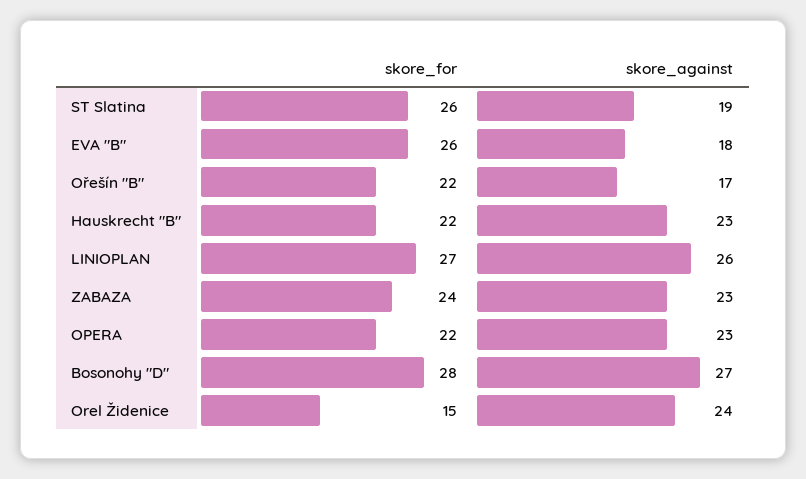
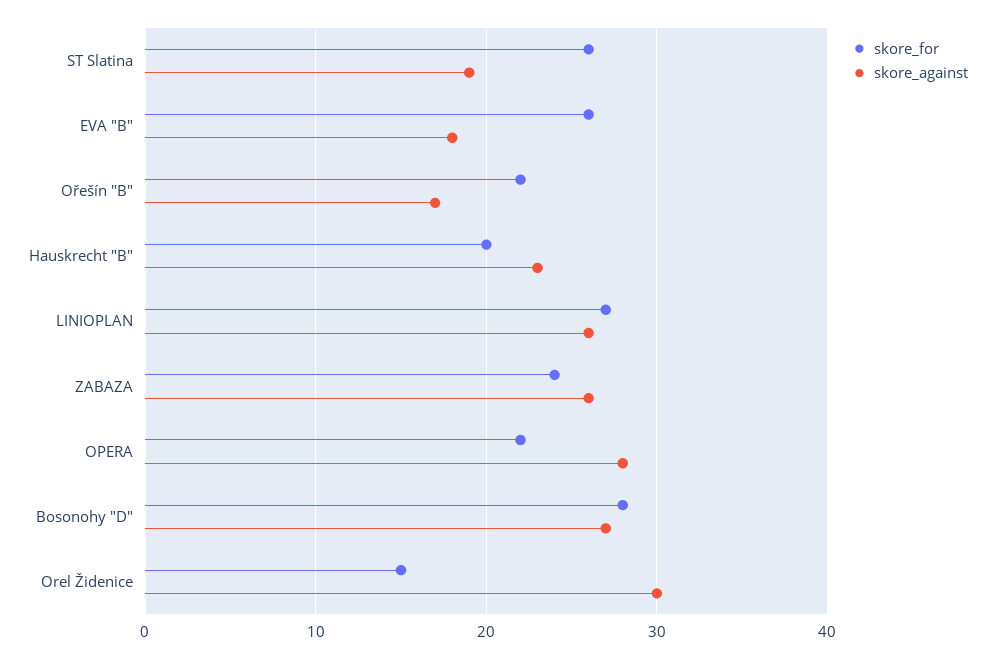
  {
    "skore_for": {
      "ST Slatina": 26,
      "EVA \"B\"": 26,
      "Ořešín \"B\"": 22,
-     "Hauskrecht \"B\"": 22,
+     "Hauskrecht \"B\"": 20,
      "LINIOPLAN": 27,
      "ZABAZA": 24,
      "OPERA": 22,
      "Bosonohy \"D\"": 28,
      "Orel Židenice": 15
    },
    "skore_against": {
      "ST Slatina": 19,
      "EVA \"B\"": 18,
      "Ořešín \"B\"": 17,
      "Hauskrecht \"B\"": 23,
      "LINIOPLAN": 26,
-     "ZABAZA": 23,
+     "ZABAZA": 26,
-     "OPERA": 23,
+     "OPERA": 28,
      "Bosonohy \"D\"": 27,
-     "Orel Židenice": 24
+     "Orel Židenice": 30
    }
  }

